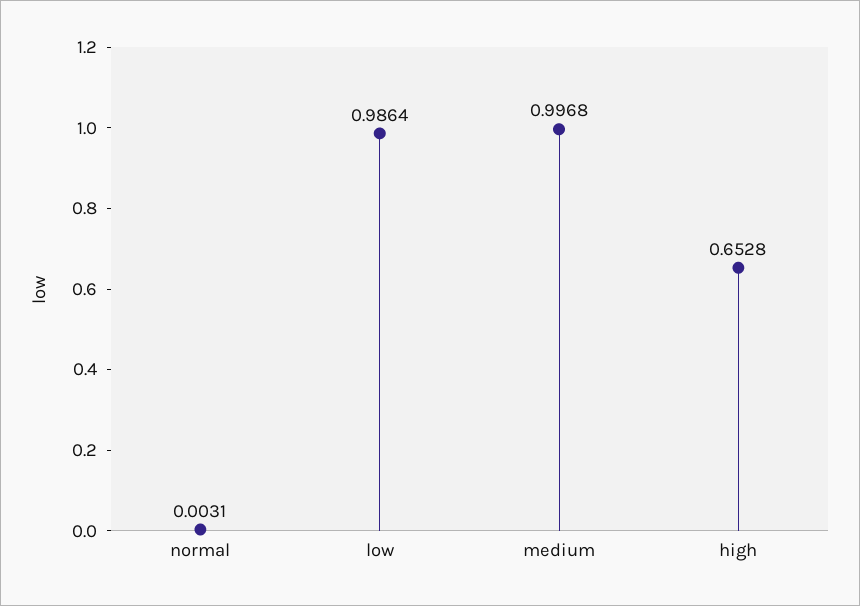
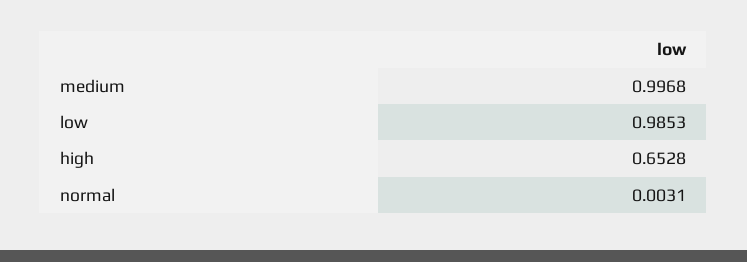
  {
    "normal": 0.0031,
-   "low": 0.9864,
+   "low": 0.9853,
    "medium": 0.9968,
    "high": 0.6528
  }

